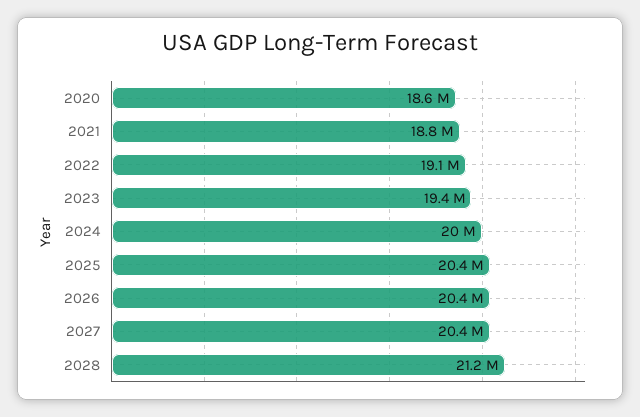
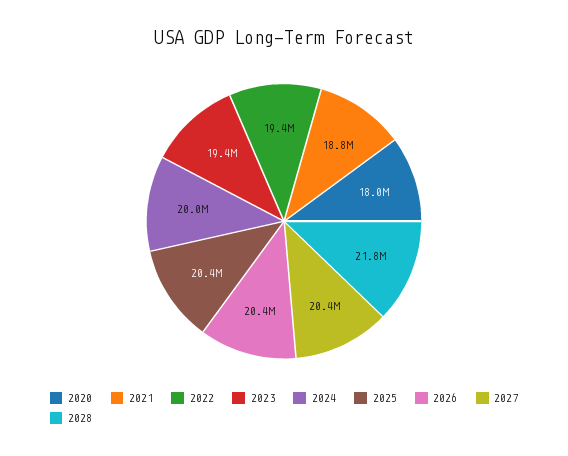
  {
-   "2020": 18600000,
+   "2020": 18000000,
    "2021": 18800000,
-   "2022": 19100000,
+   "2022": 19400000,
    "2023": 19400000,
    "2024": 20000000,
    "2025": 20400000,
    "2026": 20400000,
    "2027": 20400000,
-   "2028": 21200000
+   "2028": 21800000
  }

